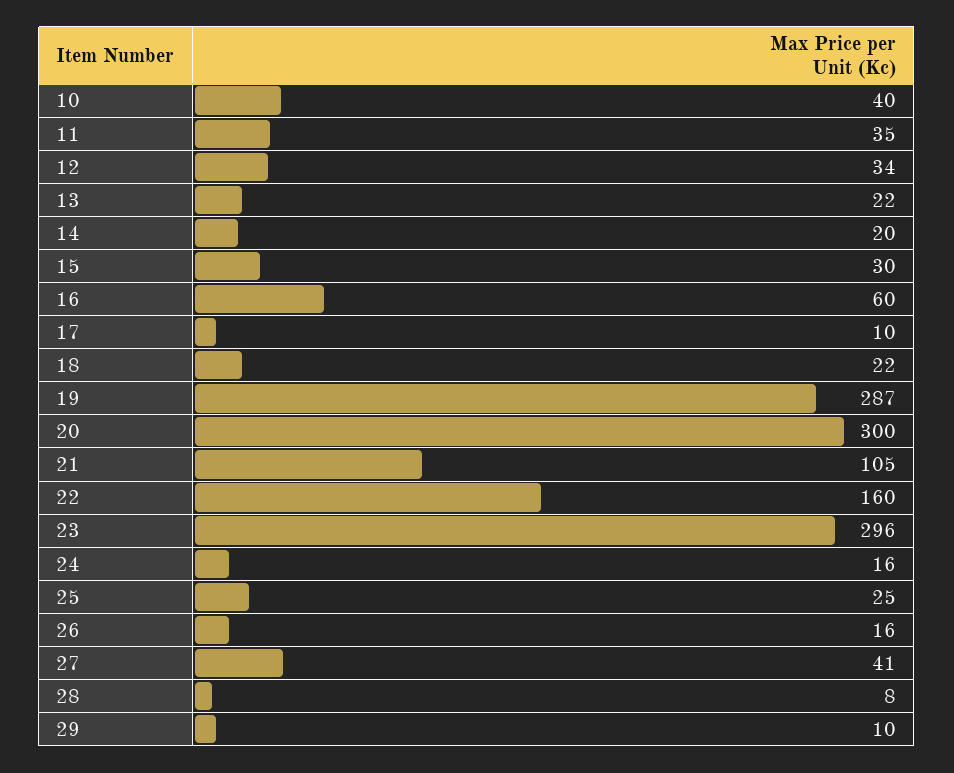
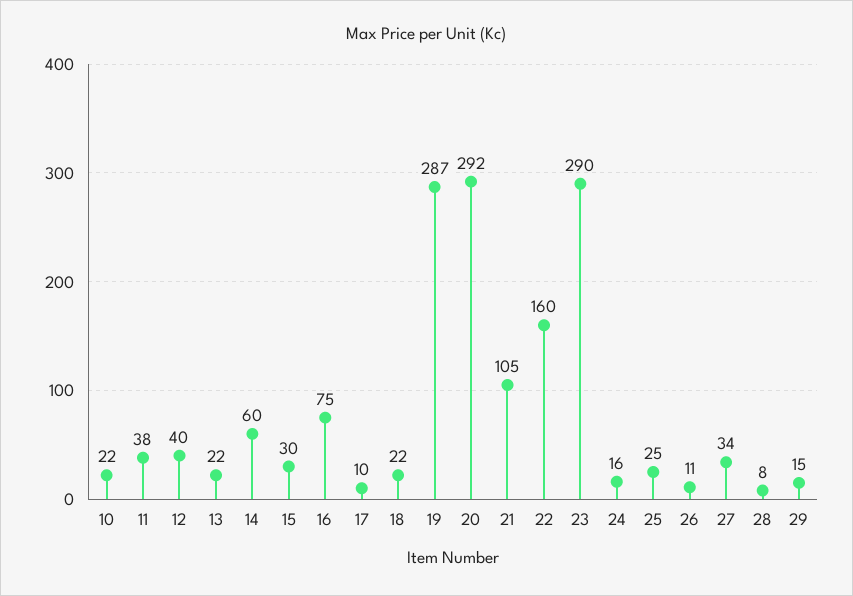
  {
-   "10": 40,
+   "10": 22,
-   "11": 35,
+   "11": 38,
-   "12": 34,
+   "12": 40,
    "13": 22,
-   "14": 20,
+   "14": 60,
    "15": 30,
-   "16": 60,
+   "16": 75,
    "17": 10,
    "18": 22,
    "19": 287,
-   "20": 300,
+   "20": 292,
    "21": 105,
    "22": 160,
-   "23": 296,
+   "23": 290,
    "24": 16,
    "25": 25,
-   "26": 16,
+   "26": 11,
-   "27": 41,
+   "27": 34,
    "28": 8,
-   "29": 10
+   "29": 15
  }

